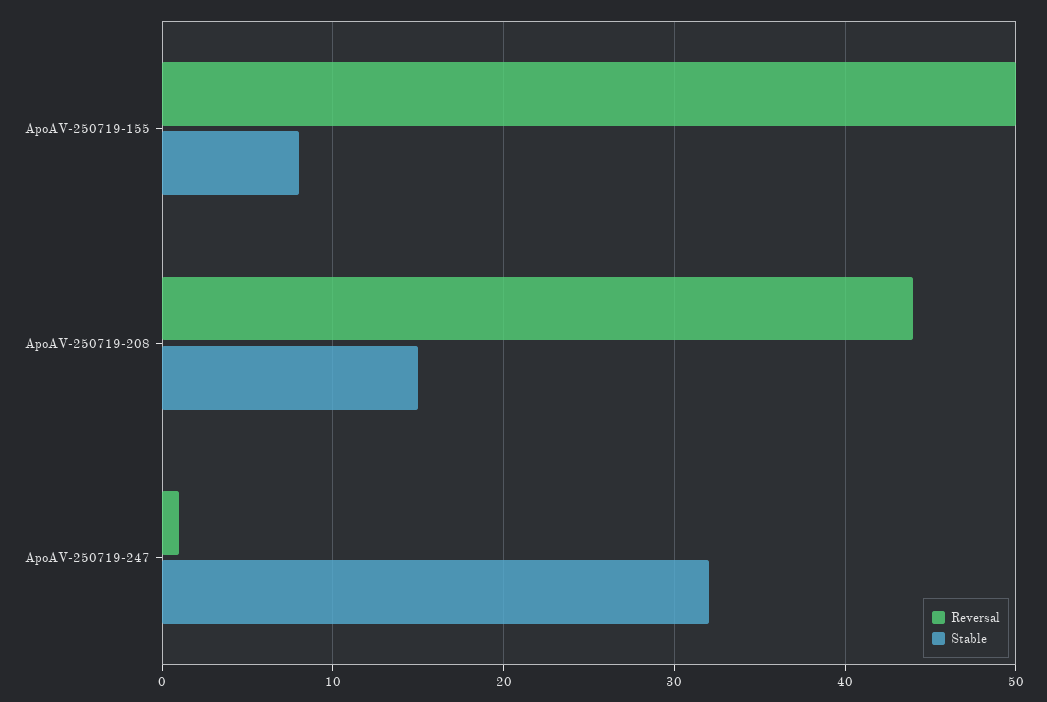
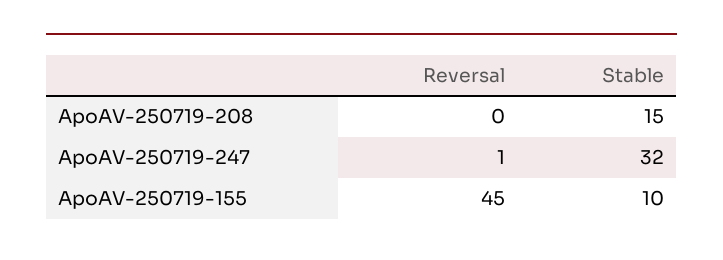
  {
    "Reversal": {
-     "ApoAV-250719-155": 50,
+     "ApoAV-250719-155": 45,
-     "ApoAV-250719-208": 44,
+     "ApoAV-250719-208": 0,
      "ApoAV-250719-247": 1
    },
    "Stable": {
-     "ApoAV-250719-155": 8,
+     "ApoAV-250719-155": 10,
      "ApoAV-250719-208": 15,
      "ApoAV-250719-247": 32
    }
  }

